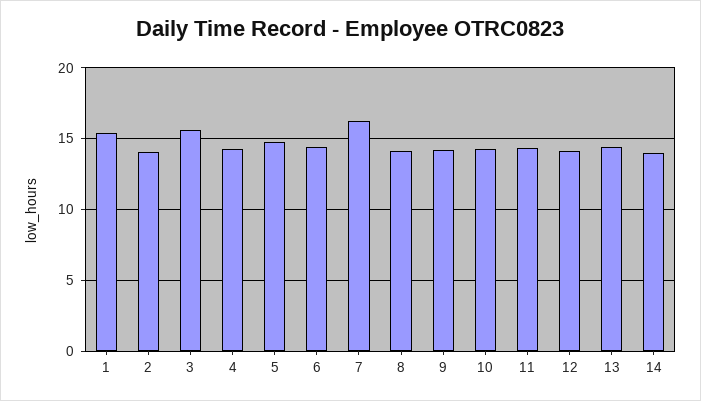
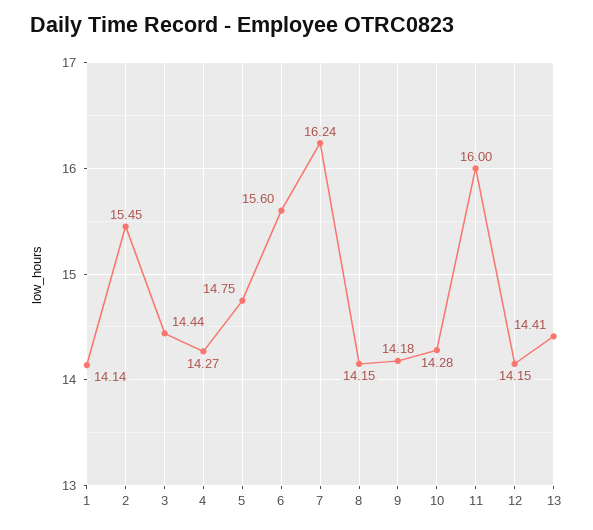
  {
-   "1": 15.5,
+   "1": 14.14,
-   "2": 14,
+   "2": 15.45,
-   "3": 15.5,
+   "3": 14.44,
    "4": 14.27,
    "5": 14.75,
-   "6": 14.5,
+   "6": 15.6,
    "7": 16.24,
    "8": 14.15,
    "9": 14.18,
    "10": 14.28,
-   "11": 14.5,
+   "11": 16,
    "12": 14.15,
-   "13": 14.41,
+   "13": 14.41
-   "14": 14
  }

